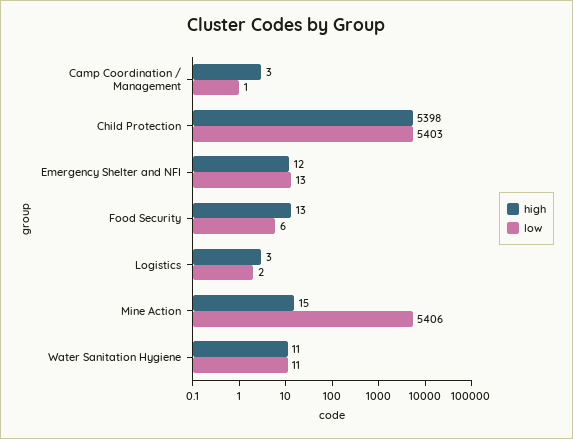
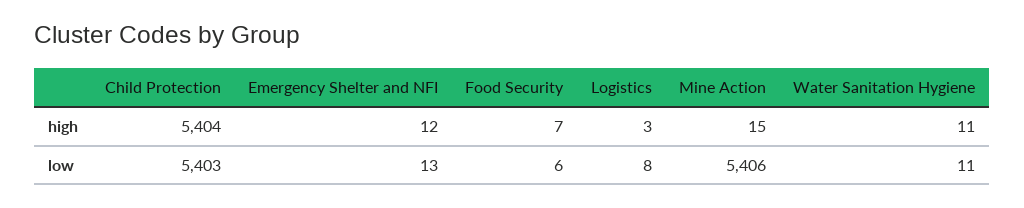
  {
    "high": {
-     "Camp Coordination / Management": 3,
-     "Child Protection": 5398,
+     "Child Protection": 5404,
      "Emergency Shelter and NFI": 12,
-     "Food Security": 13,
+     "Food Security": 7,
      "Logistics": 3,
      "Mine Action": 15,
      "Water Sanitation Hygiene": 11
    },
    "low": {
-     "Camp Coordination / Management": 1,
      "Child Protection": 5403,
      "Emergency Shelter and NFI": 13,
      "Food Security": 6,
-     "Logistics": 2,
+     "Logistics": 8,
      "Mine Action": 5406,
      "Water Sanitation Hygiene": 11
    }
  }

